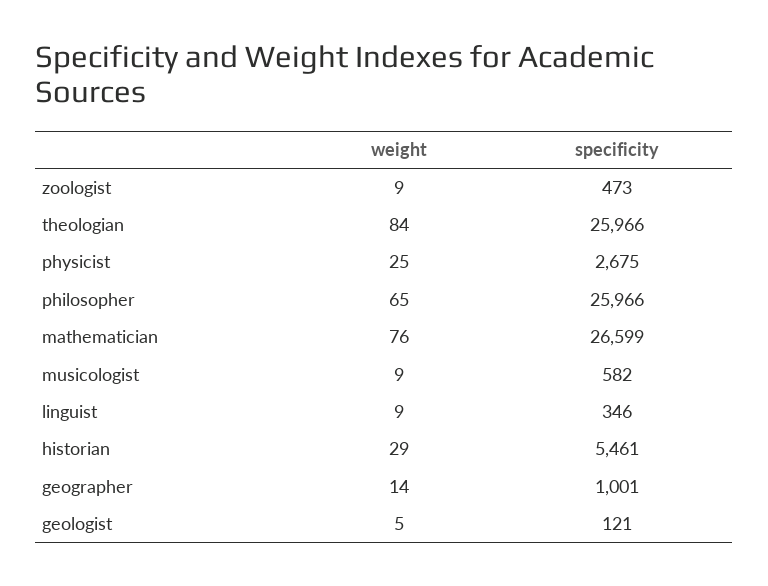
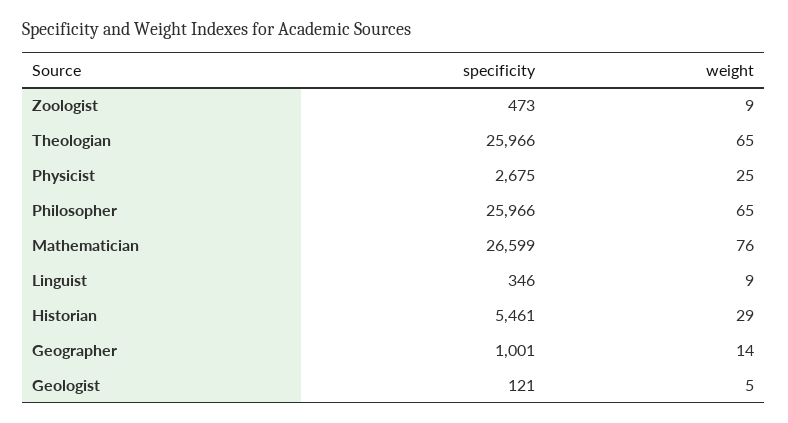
  {
    "weight": {
      "zoologist": 9,
-     "theologian": 84,
+     "theologian": 65,
      "physicist": 25,
      "philosopher": 65,
      "mathematician": 76,
-     "musicologist": 9,
      "linguist": 9,
      "historian": 29,
      "geographer": 14,
      "geologist": 5
    },
    "specificity": {
      "zoologist": 473,
      "theologian": 25966,
      "physicist": 2675,
      "philosopher": 25966,
      "mathematician": 26599,
-     "musicologist": 582,
      "linguist": 346,
      "historian": 5461,
      "geographer": 1001,
      "geologist": 121
    }
  }

